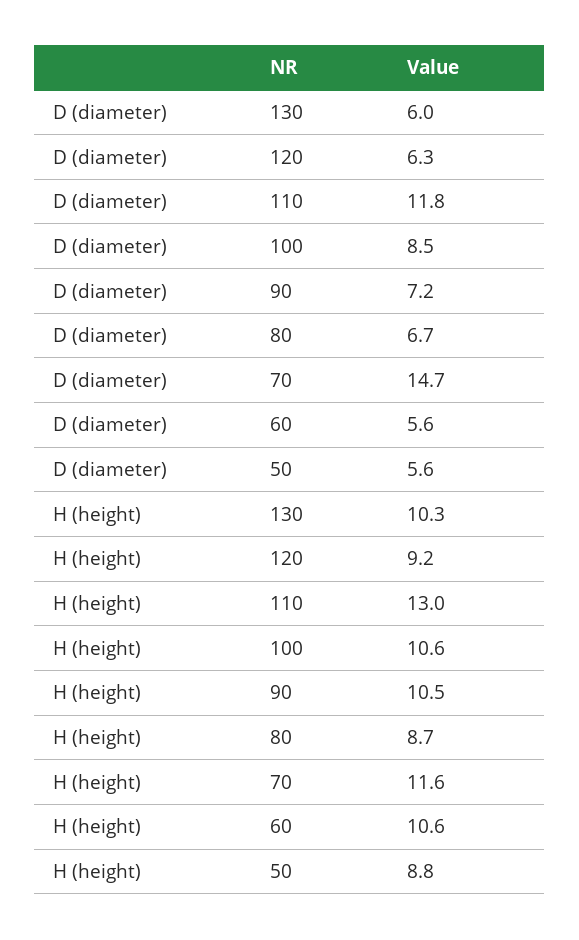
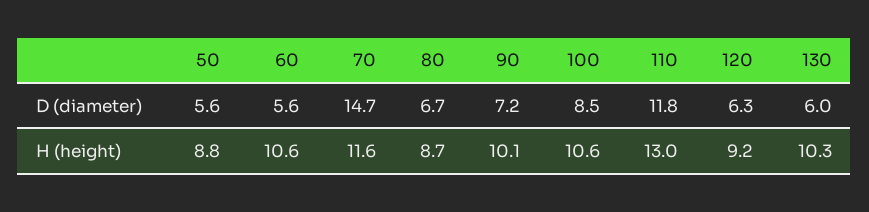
  {
    "D (diameter)": {
      "130": 6,
      "120": 6.3,
      "110": 11.8,
      "100": 8.5,
      "90": 7.2,
      "80": 6.7,
      "70": 14.7,
      "60": 5.6,
      "50": 5.6
    },
    "H (height)": {
      "130": 10.3,
      "120": 9.2,
      "110": 13,
      "100": 10.6,
-     "90": 10.5,
+     "90": 10.1,
      "80": 8.7,
      "70": 11.6,
      "60": 10.6,
      "50": 8.8
    }
  }

